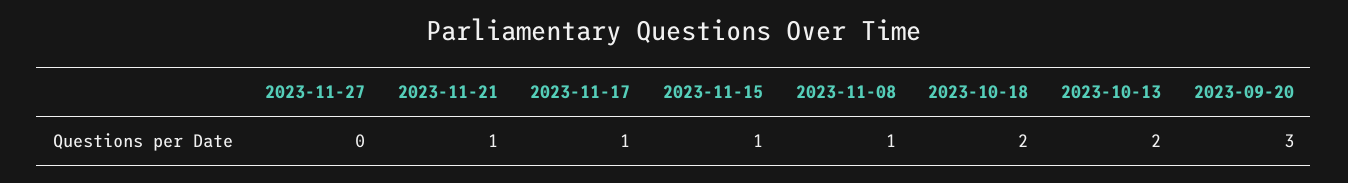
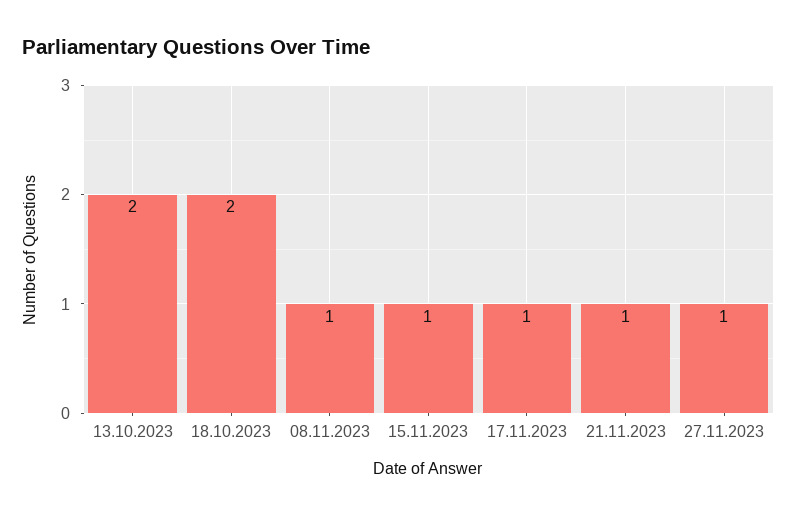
  {
-   "2023-11-27": 0,
+   "2023-11-27": 1,
    "2023-11-21": 1,
    "2023-11-17": 1,
    "2023-11-15": 1,
    "2023-11-08": 1,
    "2023-10-18": 2,
-   "2023-10-13": 2,
+   "2023-10-13": 2
-   "2023-09-20": 3
  }

